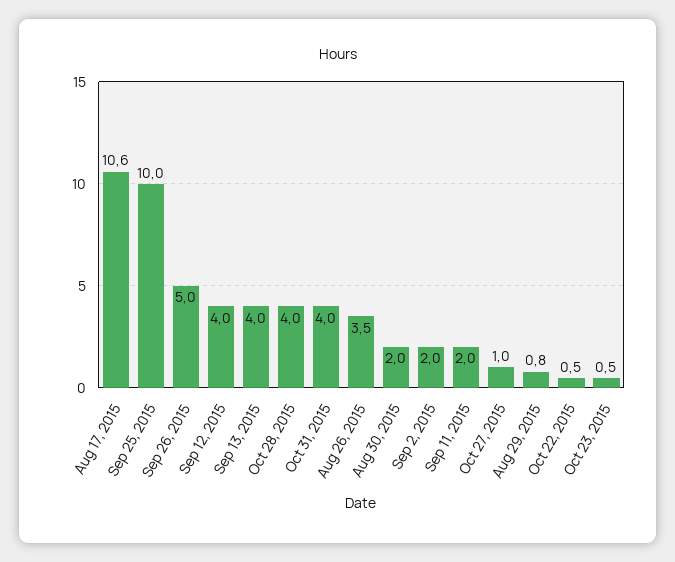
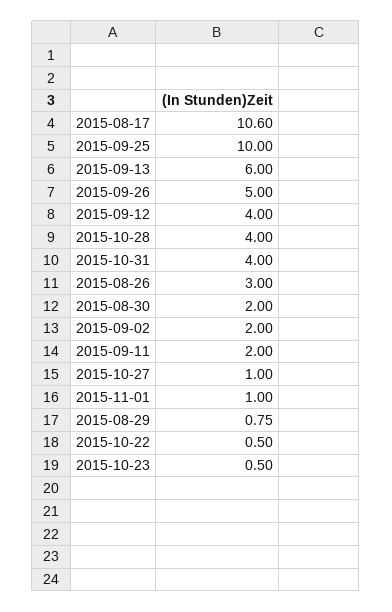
  {
    "Aug 17, 2015": 10.6,
    "Sep 25, 2015": 10,
    "Sep 26, 2015": 5,
    "Sep 12, 2015": 4,
-   "Sep 13, 2015": 4,
+   "Sep 13, 2015": 6,
    "Oct 28, 2015": 4,
    "Oct 31, 2015": 4,
-   "Aug 26, 2015": 3.5,
+   "Aug 26, 2015": 3,
    "Aug 30, 2015": 2,
    "Sep 2, 2015": 2,
    "Sep 11, 2015": 2,
    "Oct 27, 2015": 1,
    "Aug 29, 2015": 0.75,
    "Oct 22, 2015": 0.5,
-   "Oct 23, 2015": 0.5
+   "Oct 23, 2015": 0.5,
+   "2015-11-01": 1
  }

